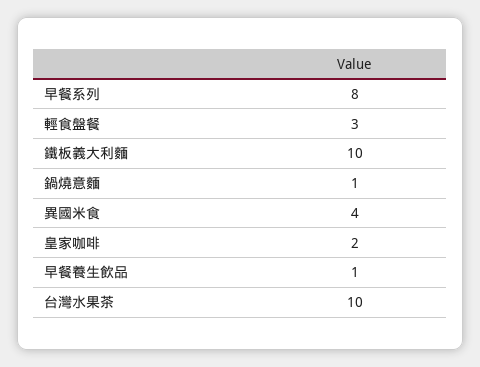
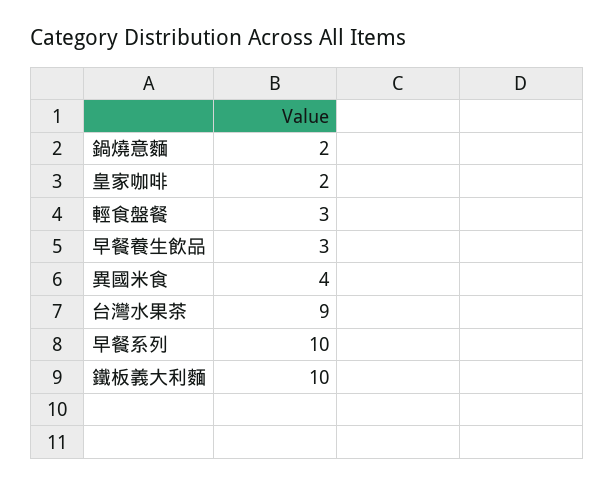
  {
-   "早餐系列": 8,
+   "早餐系列": 10,
    "輕食盤餐": 3,
    "鐵板義大利麵": 10,
-   "鍋燒意麵": 1,
+   "鍋燒意麵": 2,
    "異國米食": 4,
    "皇家咖啡": 2,
-   "早餐養生飲品": 1,
+   "早餐養生飲品": 3,
-   "台灣水果茶": 10
+   "台灣水果茶": 9
  }

